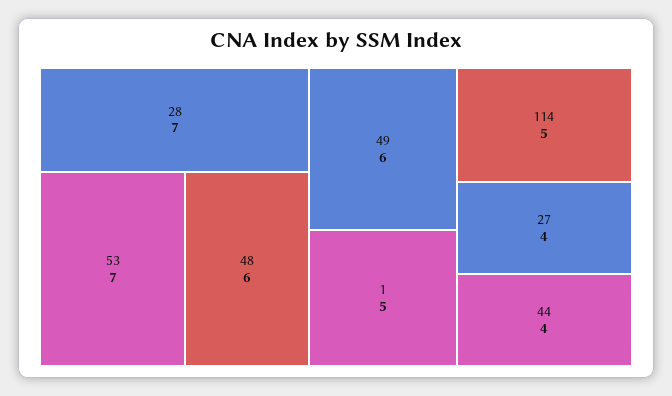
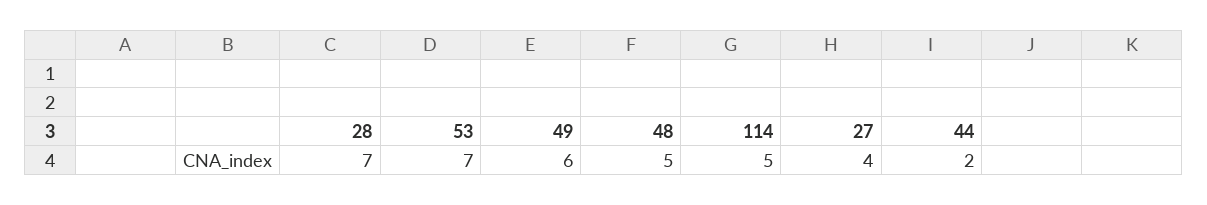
  {
    "28": 7,
    "53": 7,
-   "48": 6,
+   "48": 5,
    "49": 6,
-   "1": 5,
    "114": 5,
    "27": 4,
-   "44": 4
+   "44": 2
  }

